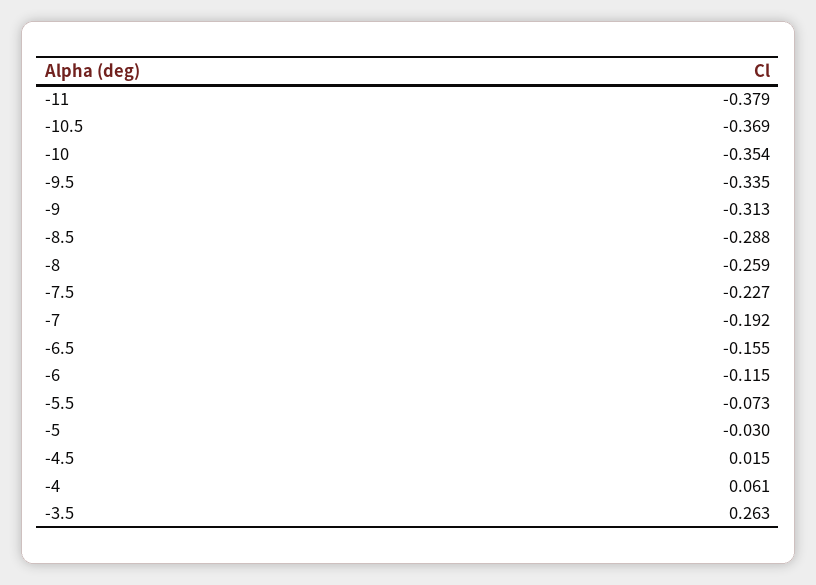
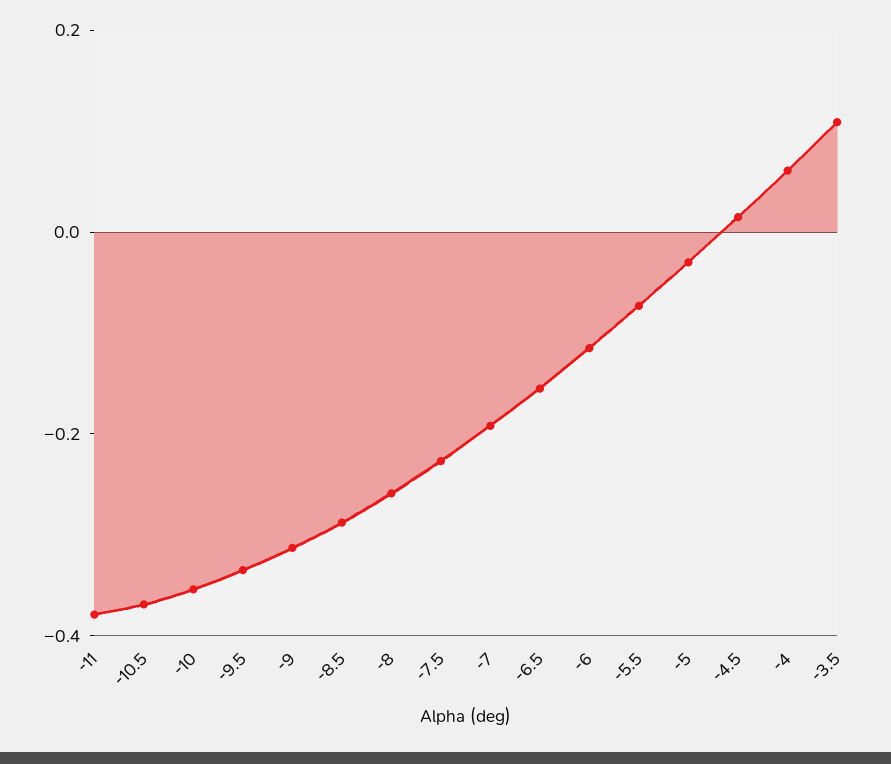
  {
    "-11": -0.379,
    "-10.5": -0.369,
    "-10": -0.354,
    "-9.5": -0.335,
    "-9": -0.313,
    "-8.5": -0.288,
    "-8": -0.259,
    "-7.5": -0.227,
    "-7": -0.192,
    "-6.5": -0.155,
    "-6": -0.115,
    "-5.5": -0.073,
    "-5": -0.03,
    "-4.5": 0.015,
    "-4": 0.061,
-   "-3.5": 0.263
+   "-3.5": 0.1
  }

